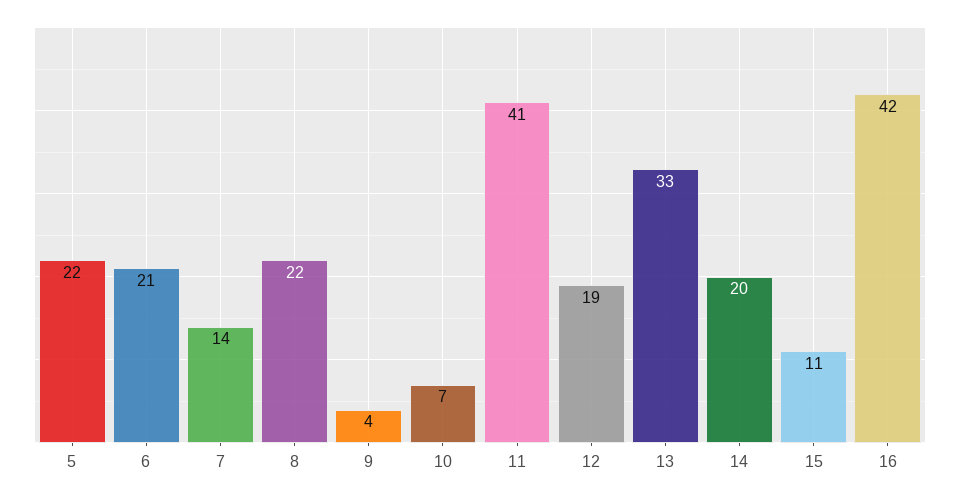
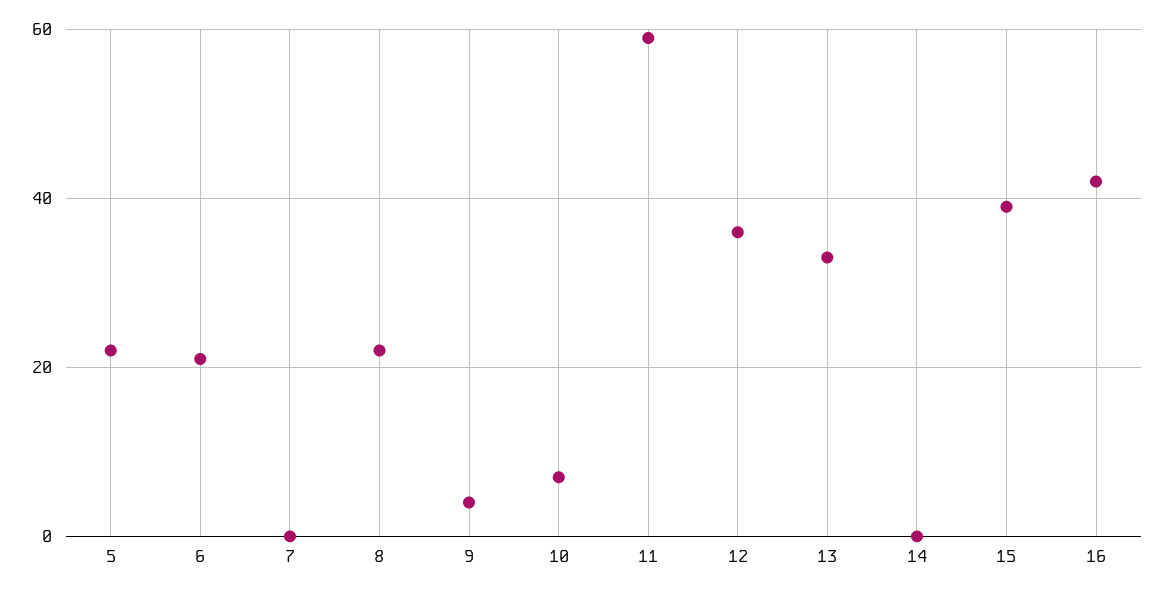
  {
    "5": 22,
    "6": 21,
-   "7": 14,
+   "7": 0,
    "8": 22,
    "9": 4,
    "10": 7,
-   "11": 41,
+   "11": 60,
-   "12": 19,
+   "12": 35,
    "13": 33,
-   "14": 20,
+   "14": 0,
-   "15": 11,
+   "15": 40,
    "16": 42
  }

